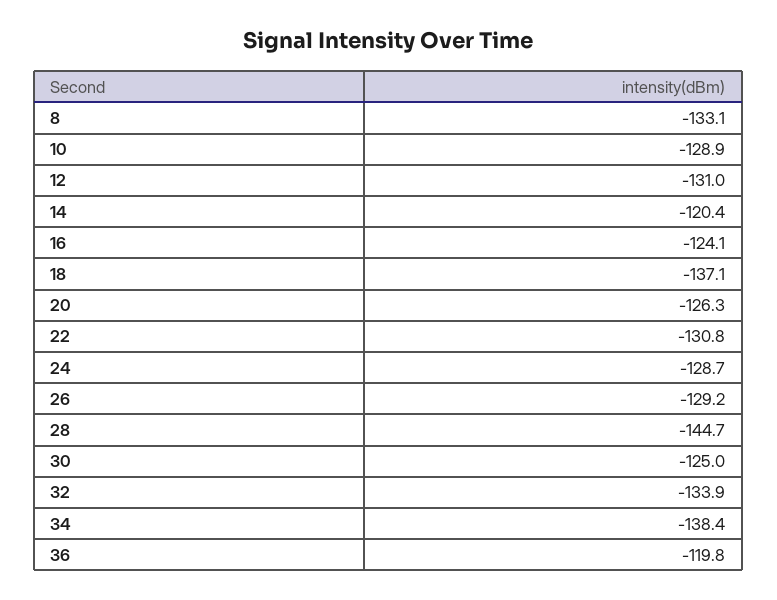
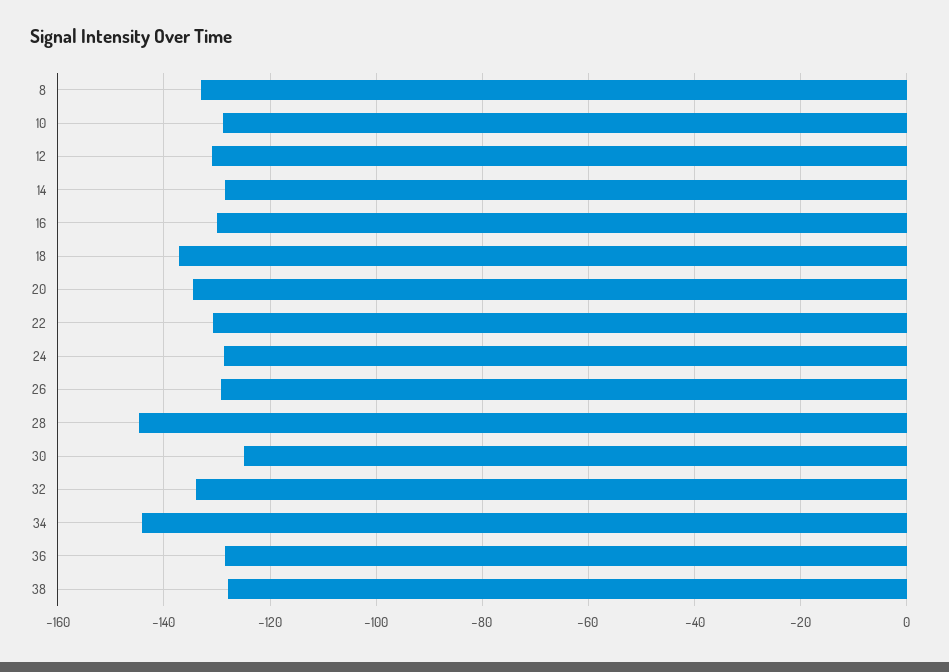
  {
    "8": -133.1,
    "10": -128.9,
    "12": -131,
-   "14": -120.4,
+   "14": -128,
-   "16": -124.1,
+   "16": -130,
    "18": -137.1,
-   "20": -126.3,
+   "20": -134,
    "22": -130.8,
    "24": -128.7,
    "26": -129.2,
    "28": -144.7,
    "30": -125,
    "32": -133.9,
-   "34": -138.4,
+   "34": -144,
-   "36": -119.8
+   "36": -128,
+   "38": -128
  }

